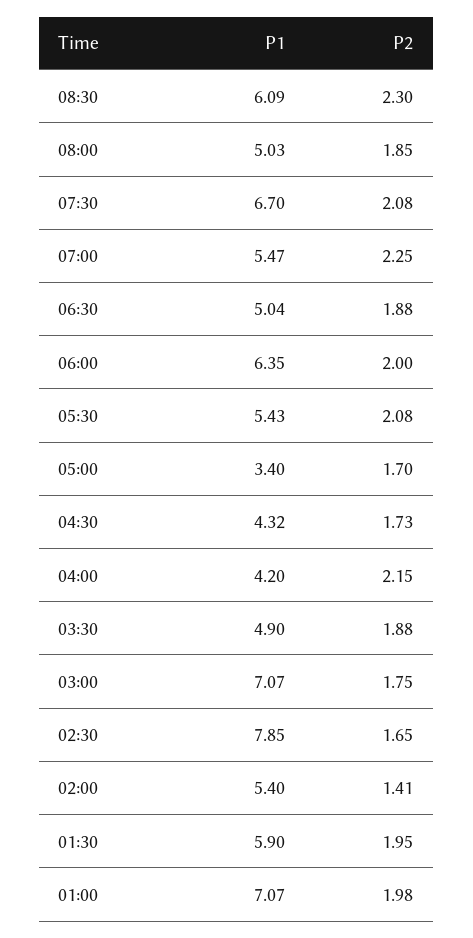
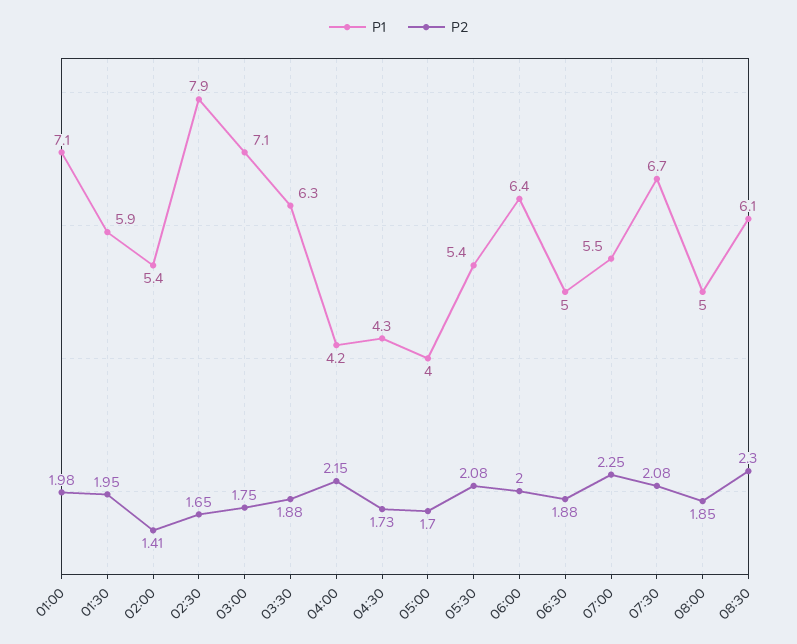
  {
    "P1": {
      "08:30": 6.09,
      "08:00": 5.03,
      "07:30": 6.7,
      "07:00": 5.47,
      "06:30": 5.04,
      "06:00": 6.35,
      "05:30": 5.43,
-     "05:00": 3.4,
+     "05:00": 4,
      "04:30": 4.32,
      "04:00": 4.2,
-     "03:30": 4.9,
+     "03:30": 6.3,
      "03:00": 7.07,
      "02:30": 7.85,
      "02:00": 5.4,
      "01:30": 5.9,
      "01:00": 7.07
    },
    "P2": {
      "08:30": 2.3,
      "08:00": 1.85,
      "07:30": 2.08,
      "07:00": 2.25,
      "06:30": 1.88,
      "06:00": 2,
      "05:30": 2.08,
      "05:00": 1.7,
      "04:30": 1.73,
      "04:00": 2.15,
      "03:30": 1.88,
      "03:00": 1.75,
      "02:30": 1.65,
      "02:00": 1.41,
      "01:30": 1.95,
      "01:00": 1.98
    }
  }

